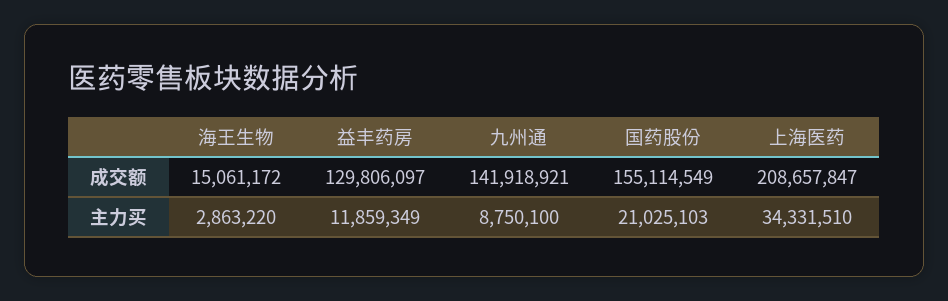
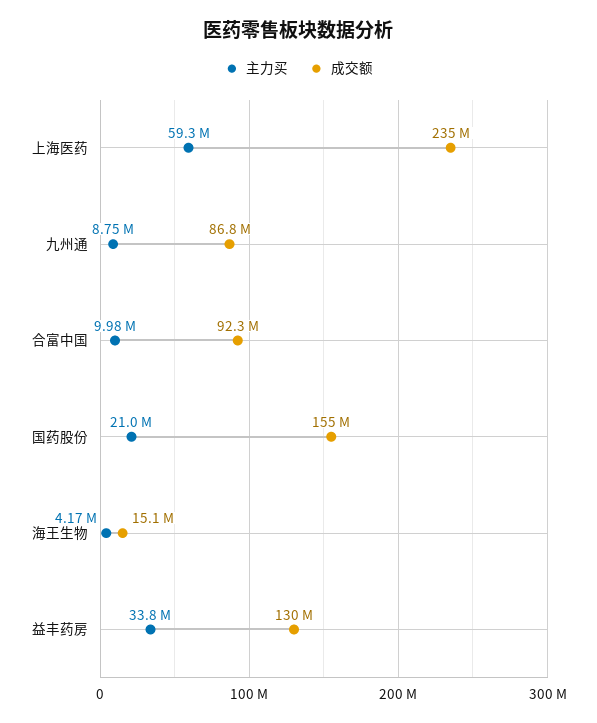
  {
    "成交额": {
      "海王生物": 15061172,
      "益丰药房": 129806097,
-     "九州通": 141918921,
+     "九州通": 86800000,
      "国药股份": 155114549,
-     "上海医药": 208657847
+     "上海医药": 235000000,
+     "合富中国": 92300000
    },
    "主力买": {
-     "海王生物": 2863220,
+     "海王生物": 4170000,
-     "益丰药房": 11859349,
+     "益丰药房": 33800000,
      "九州通": 8750100,
      "国药股份": 21025103,
-     "上海医药": 34331510
+     "上海医药": 59300000,
+     "合富中国": 9980000
    }
  }

